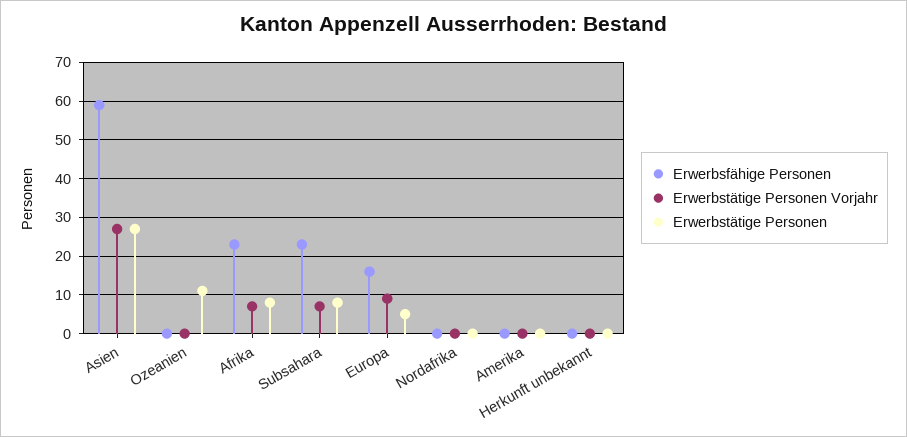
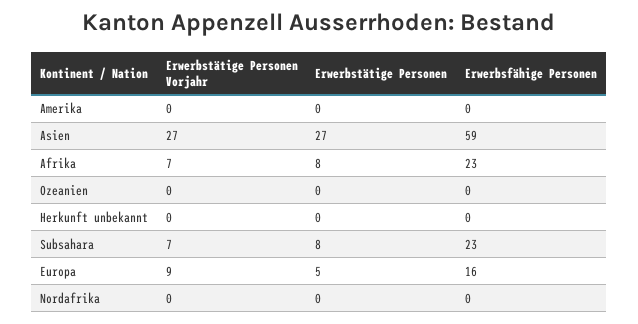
  {
    "Erwerbsfähige Personen": {
      "Asien": 59,
      "Ozeanien": 0,
      "Afrika": 23,
      "Subsahara": 23,
      "Europa": 16,
      "Nordafrika": 0,
      "Amerika": 0,
      "Herkunft unbekannt": 0
    },
    "Erwerbstätige Personen Vorjahr": {
      "Asien": 27,
      "Ozeanien": 0,
      "Afrika": 7,
      "Subsahara": 7,
      "Europa": 9,
      "Nordafrika": 0,
      "Amerika": 0,
      "Herkunft unbekannt": 0
    },
    "Erwerbstätige Personen": {
      "Asien": 27,
-     "Ozeanien": 10,
+     "Ozeanien": 0,
      "Afrika": 8,
      "Subsahara": 8,
      "Europa": 5,
      "Nordafrika": 0,
      "Amerika": 0,
      "Herkunft unbekannt": 0
    }
  }

